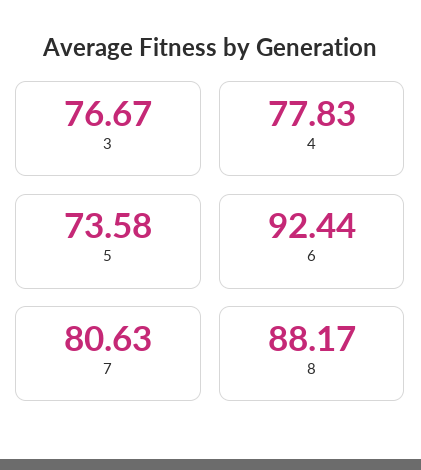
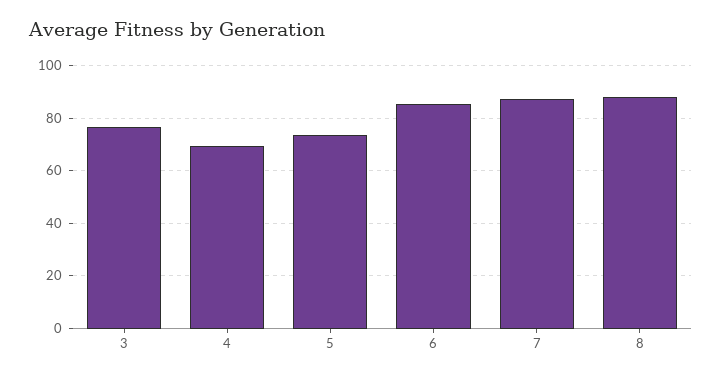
  {
    "3": 76.67,
-   "4": 77.83,
+   "4": 70,
    "5": 73.58,
-   "6": 92.44,
+   "6": 85,
-   "7": 80.63,
+   "7": 87.5,
    "8": 88.17
  }

